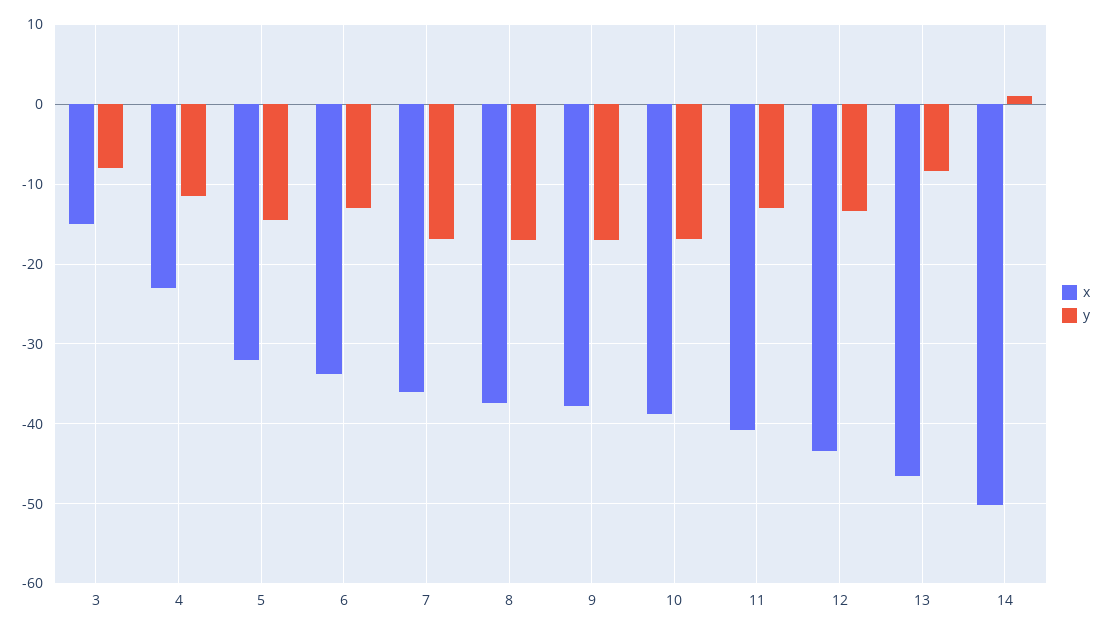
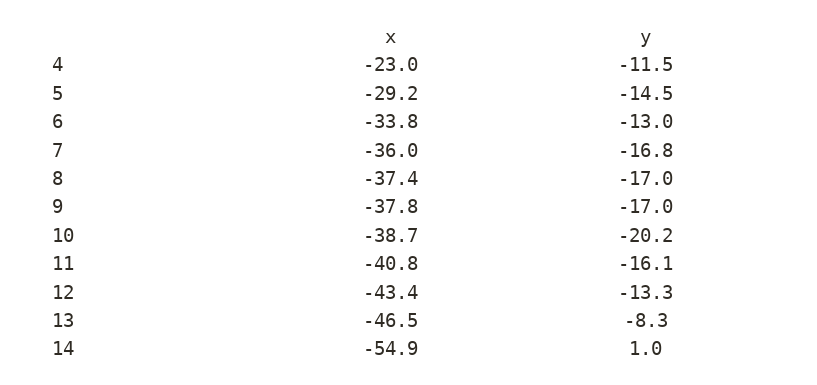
  {
    "x": {
-     "3": -15,
      "4": -23,
-     "5": -32,
+     "5": -29.2,
      "6": -33.8,
      "7": -36,
      "8": -37.4,
      "9": -37.8,
      "10": -38.7,
      "11": -40.8,
      "12": -43.4,
      "13": -46.5,
-     "14": -50
+     "14": -54.9
    },
    "y": {
-     "3": -8,
      "4": -11.5,
      "5": -14.5,
      "6": -13,
      "7": -16.8,
      "8": -17,
      "9": -17,
-     "10": -17,
+     "10": -20.2,
-     "11": -13,
+     "11": -16.1,
      "12": -13.3,
      "13": -8.3,
      "14": 1
    }
  }

